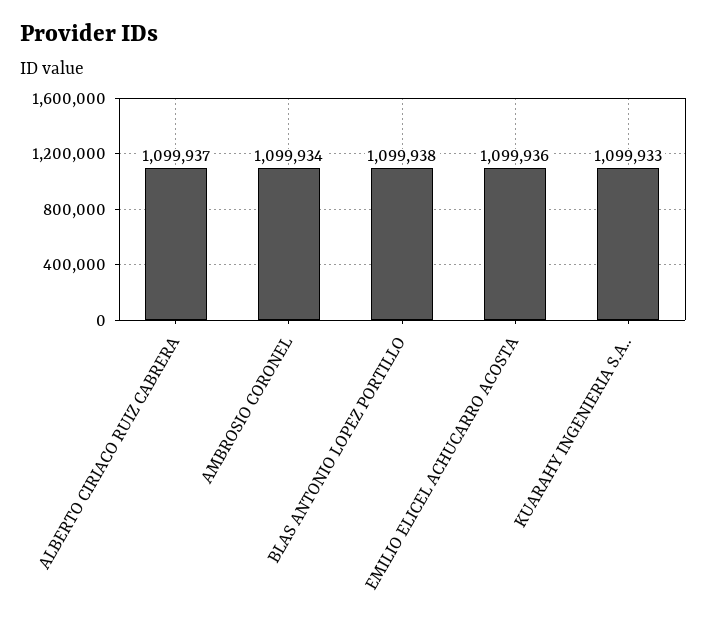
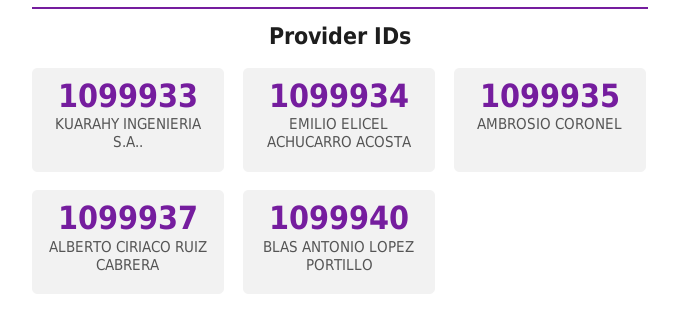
  {
    "ALBERTO CIRIACO RUIZ CABRERA": 1099937,
-   "AMBROSIO CORONEL": 1099934,
+   "AMBROSIO CORONEL": 1099935,
-   "BLAS ANTONIO LOPEZ PORTILLO": 1099938,
+   "BLAS ANTONIO LOPEZ PORTILLO": 1099940,
-   "EMILIO ELICEL ACHUCARRO ACOSTA": 1099936,
+   "EMILIO ELICEL ACHUCARRO ACOSTA": 1099934,
    "KUARAHY INGENIERIA S.A..": 1099933
  }

